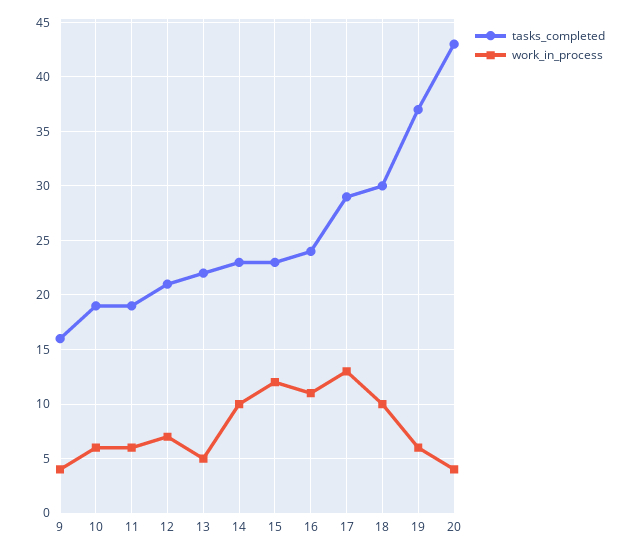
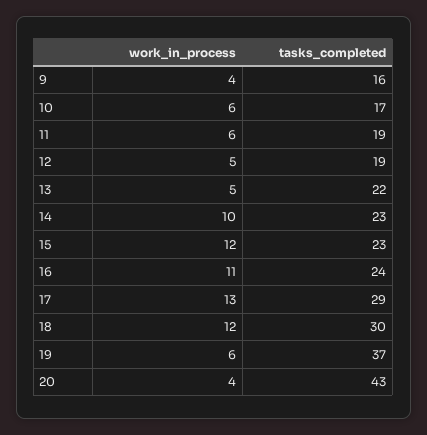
  {
    "tasks_completed": {
      "9": 16,
-     "10": 19,
+     "10": 17,
      "11": 19,
-     "12": 21,
+     "12": 19,
      "13": 22,
      "14": 23,
      "15": 23,
      "16": 24,
      "17": 29,
      "18": 30,
      "19": 37,
      "20": 43
    },
    "work_in_process": {
      "9": 4,
      "10": 6,
      "11": 6,
-     "12": 7,
+     "12": 5,
      "13": 5,
      "14": 10,
      "15": 12,
      "16": 11,
      "17": 13,
-     "18": 10,
+     "18": 12,
      "19": 6,
      "20": 4
    }
  }

